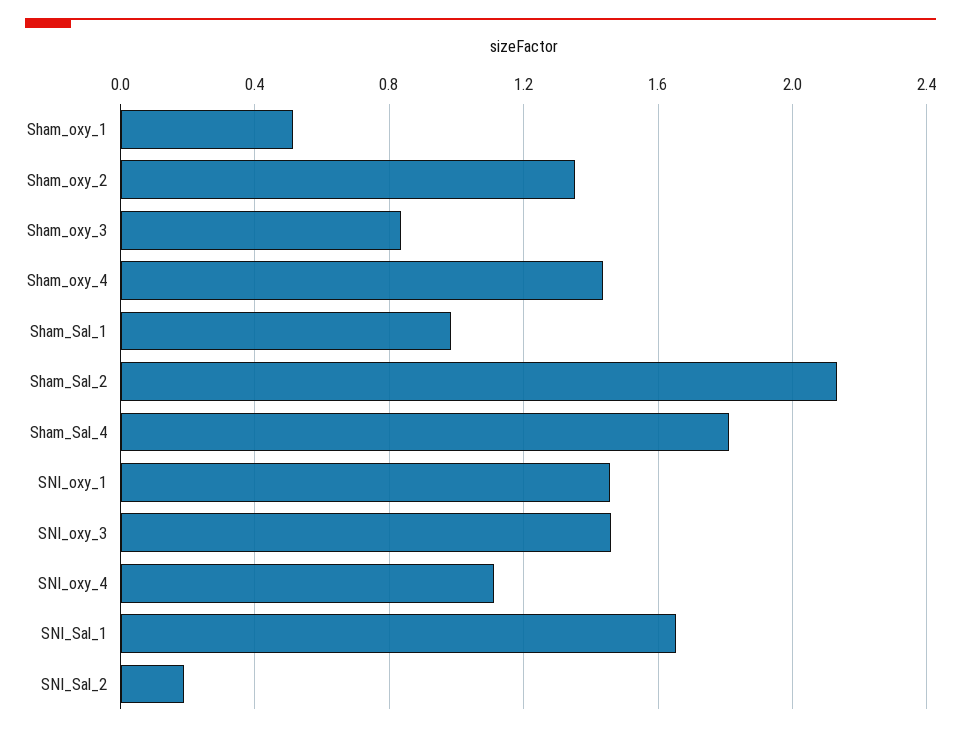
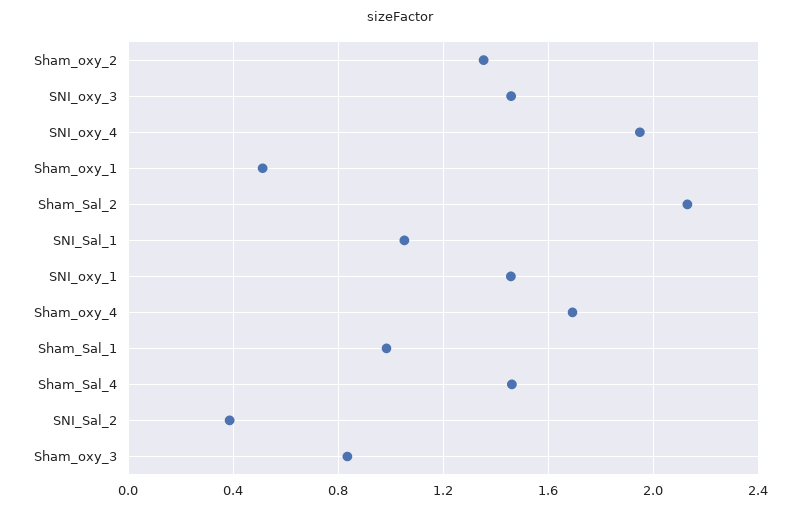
  {
    "Sham_oxy_1": 0.5,
    "Sham_oxy_2": 1.35,
    "Sham_oxy_3": 0.85,
-   "Sham_oxy_4": 1.45,
+   "Sham_oxy_4": 1.7,
    "Sham_Sal_1": 1,
    "Sham_Sal_2": 2.15,
-   "Sham_Sal_4": 1.8,
+   "Sham_Sal_4": 1.45,
    "SNI_oxy_1": 1.45,
    "SNI_oxy_3": 1.45,
-   "SNI_oxy_4": 1.1,
+   "SNI_oxy_4": 1.95,
-   "SNI_Sal_1": 1.65,
+   "SNI_Sal_1": 1.05,
-   "SNI_Sal_2": 0.2
+   "SNI_Sal_2": 0.4
  }

